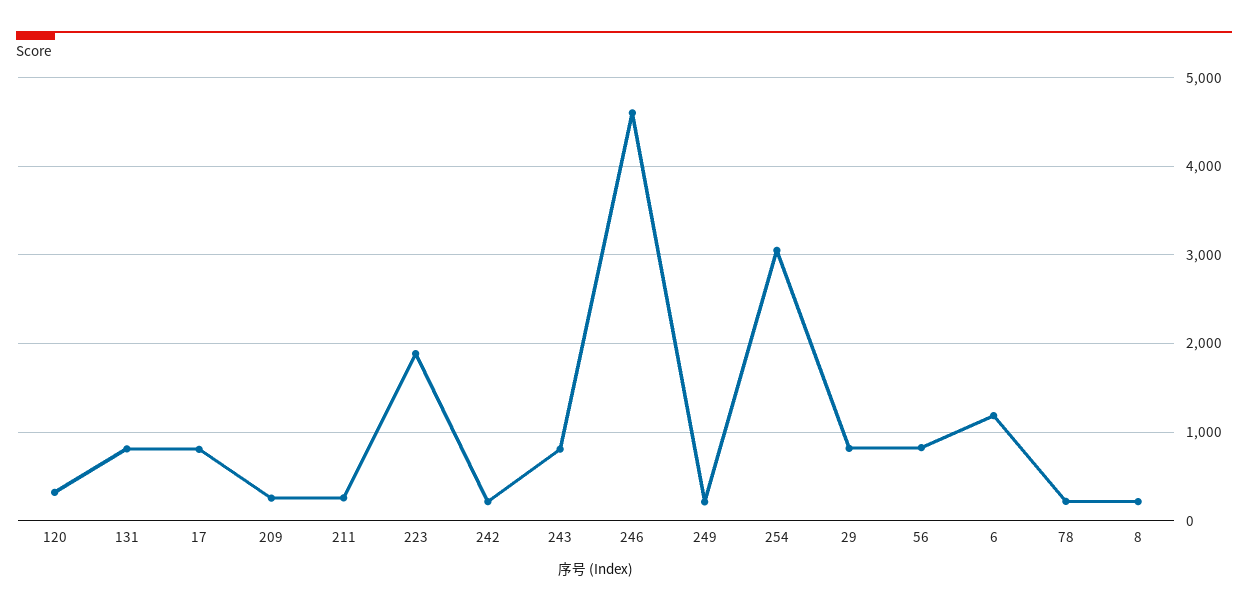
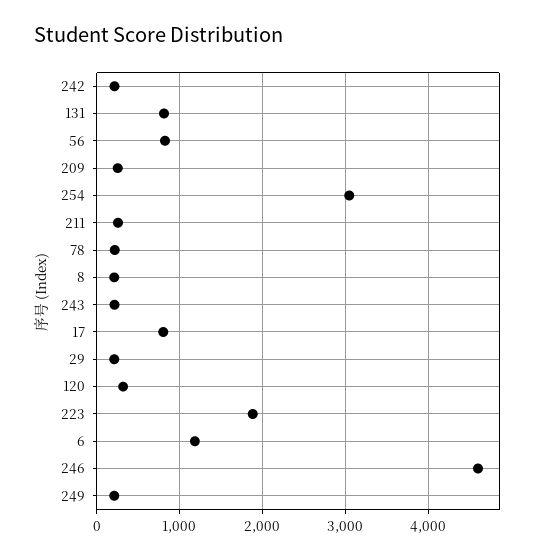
  {
    "120": 300,
    "131": 800,
    "17": 800,
    "209": 300,
    "211": 300,
    "223": 1900,
    "242": 200,
-   "243": 800,
+   "243": 200,
    "246": 4600,
    "249": 200,
    "254": 3100,
-   "29": 800,
+   "29": 200,
    "56": 800,
    "6": 1200,
    "78": 200,
    "8": 200
  }

